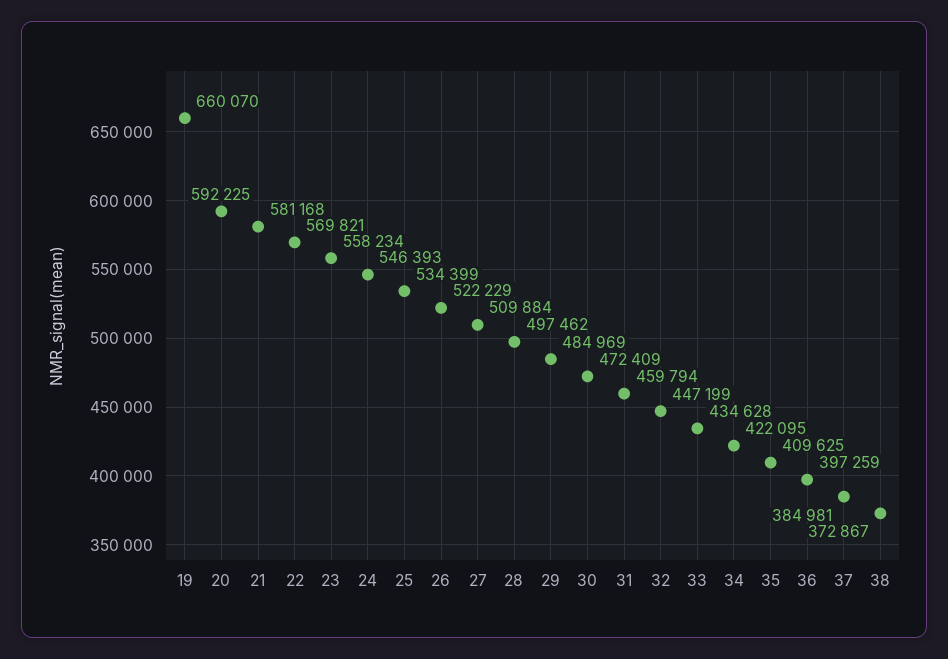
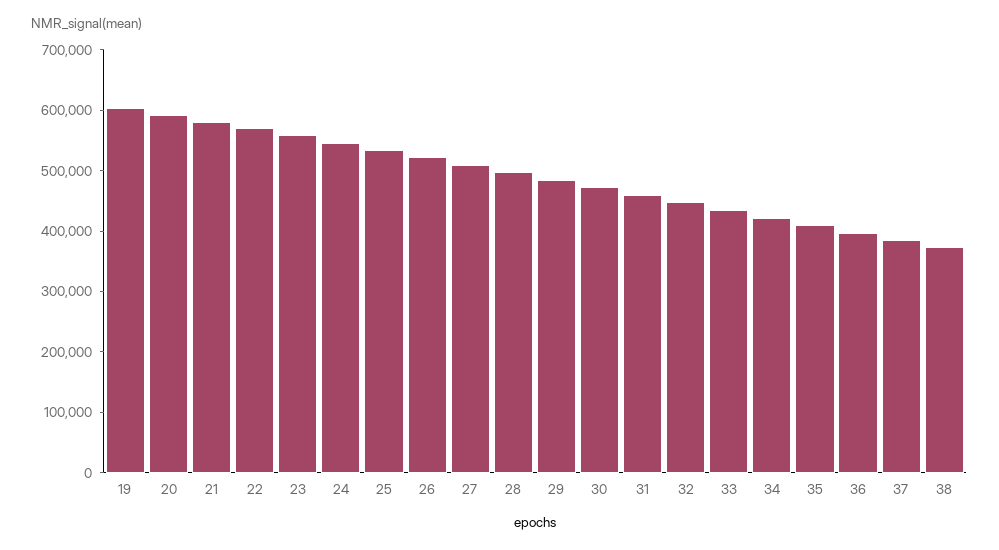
  {
-   "19": 660070,
+   "19": 600000,
    "20": 592225,
    "21": 581168,
    "22": 569821,
    "23": 558234,
    "24": 546393,
    "25": 534399,
    "26": 522229,
    "27": 509884,
    "28": 497462,
    "29": 484969,
    "30": 472409,
    "31": 459794,
    "32": 447199,
    "33": 434628,
    "34": 422095,
    "35": 409625,
    "36": 397259,
    "37": 384981,
    "38": 372867
  }

